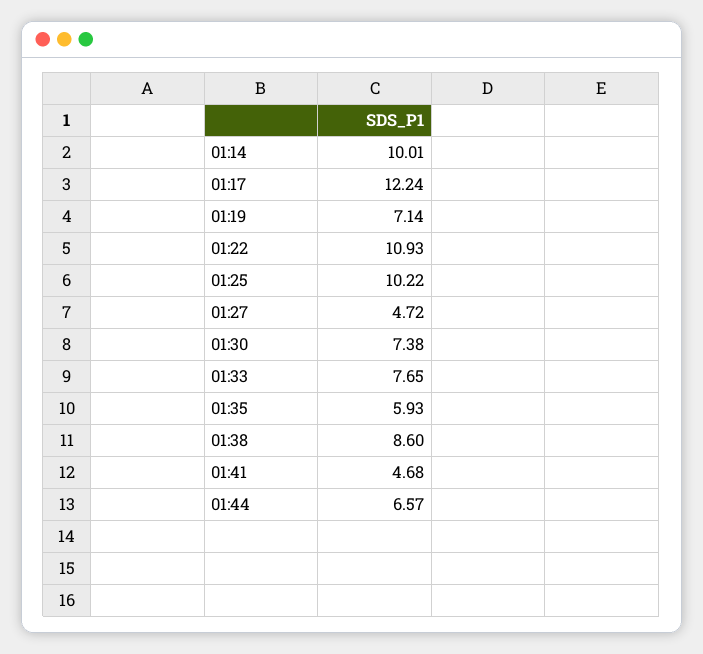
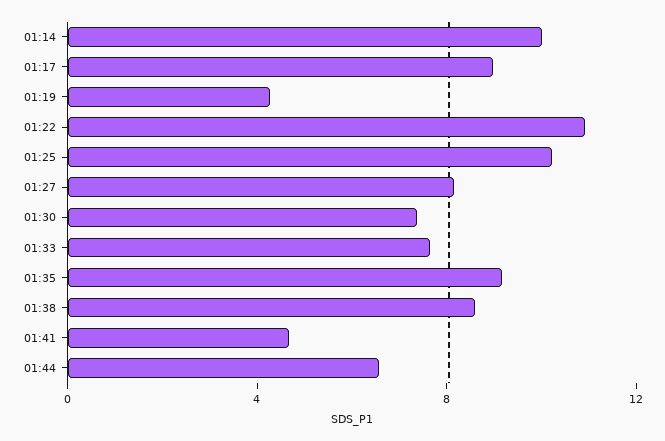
  {
    "01:14": 10.01,
-   "01:17": 12.24,
+   "01:17": 9,
-   "01:19": 7.14,
+   "01:19": 4,
    "01:22": 10.93,
    "01:25": 10.22,
-   "01:27": 4.72,
+   "01:27": 8,
    "01:30": 7.38,
    "01:33": 7.65,
-   "01:35": 5.93,
+   "01:35": 9,
    "01:38": 8.6,
    "01:41": 4.68,
    "01:44": 6.57
  }

